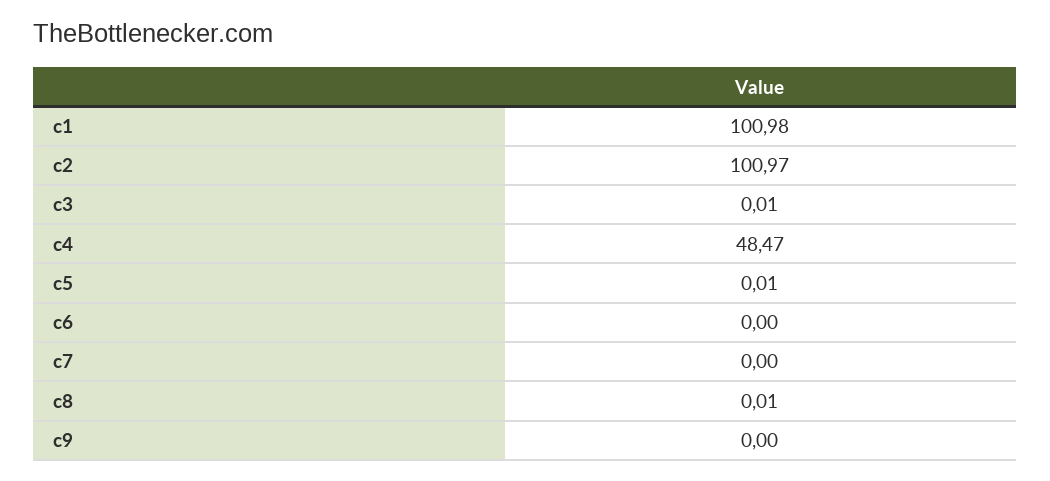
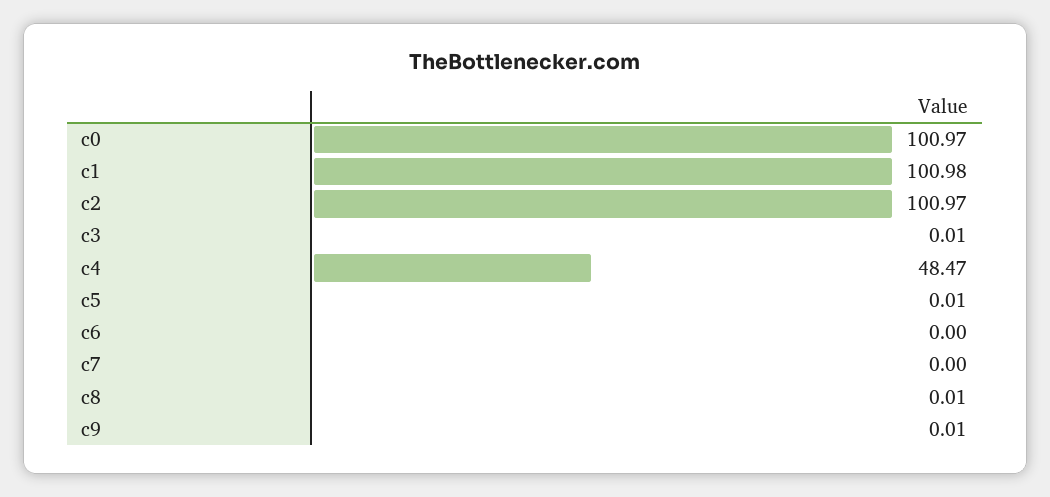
  {
    "c1": 100.98,
    "c2": 100.97,
    "c3": 0.01,
    "c4": 48.47,
    "c5": 0.01,
    "c6": 0,
    "c7": 0,
    "c8": 0.01,
-   "c9": 0
+   "c9": 0.01,
+   "c0": 100.97
  }

